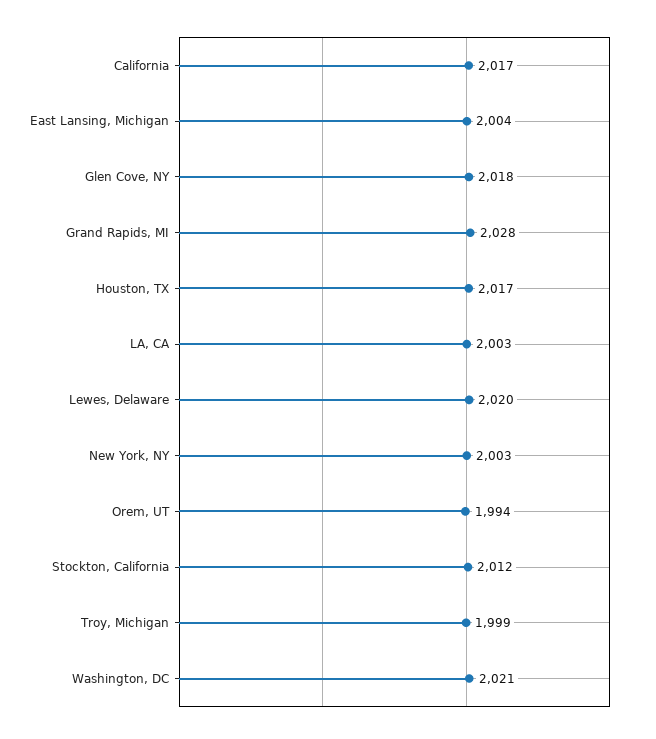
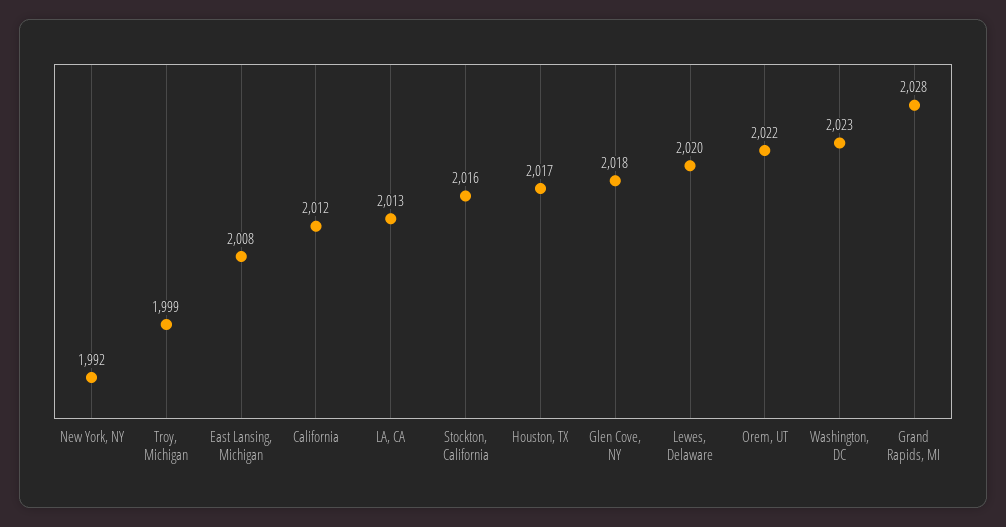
  {
-   "California": 2017,
+   "California": 2012,
-   "East Lansing, Michigan": 2004,
+   "East Lansing, Michigan": 2008,
    "Glen Cove, NY": 2018,
    "Grand Rapids, MI": 2028,
    "Houston, TX": 2017,
-   "LA, CA": 2003,
+   "LA, CA": 2013,
    "Lewes, Delaware": 2020,
-   "New York, NY": 2003,
+   "New York, NY": 1992,
-   "Orem, UT": 1994,
+   "Orem, UT": 2022,
-   "Stockton, California": 2012,
+   "Stockton, California": 2016,
    "Troy, Michigan": 1999,
-   "Washington, DC": 2021
+   "Washington, DC": 2023
  }

